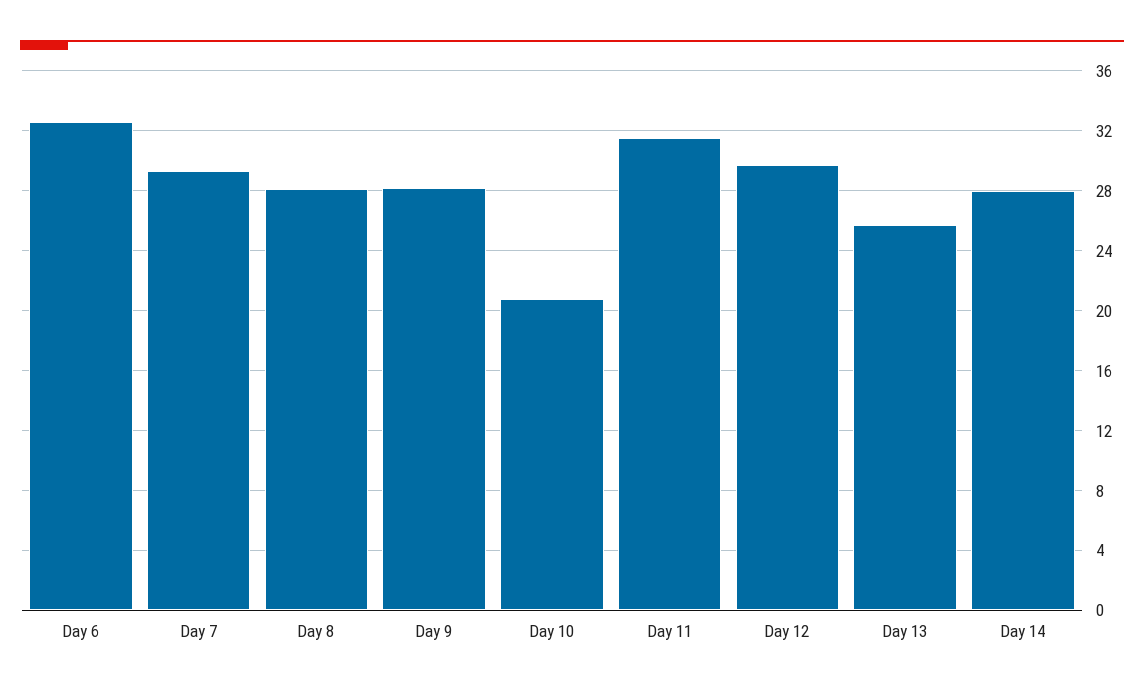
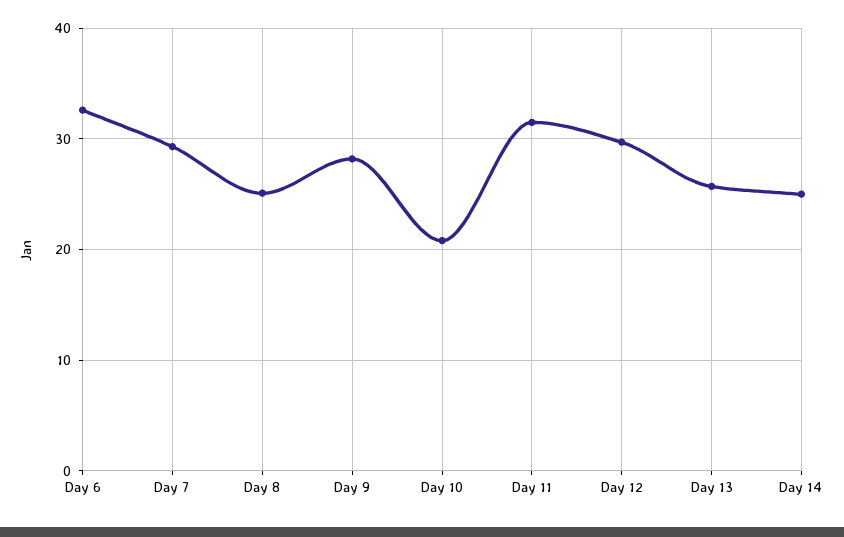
  {
    "Day 6": 32.5,
    "Day 7": 29.5,
-   "Day 8": 28,
+   "Day 8": 25,
    "Day 9": 28,
    "Day 10": 21,
    "Day 11": 31.5,
    "Day 12": 29.5,
    "Day 13": 25.5,
-   "Day 14": 28
+   "Day 14": 25
  }

